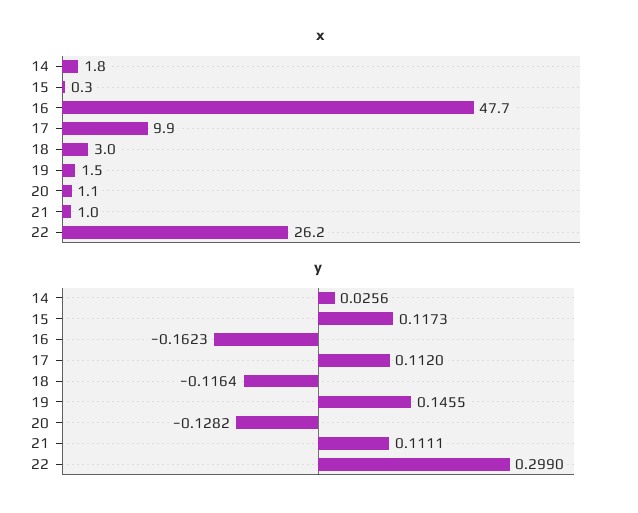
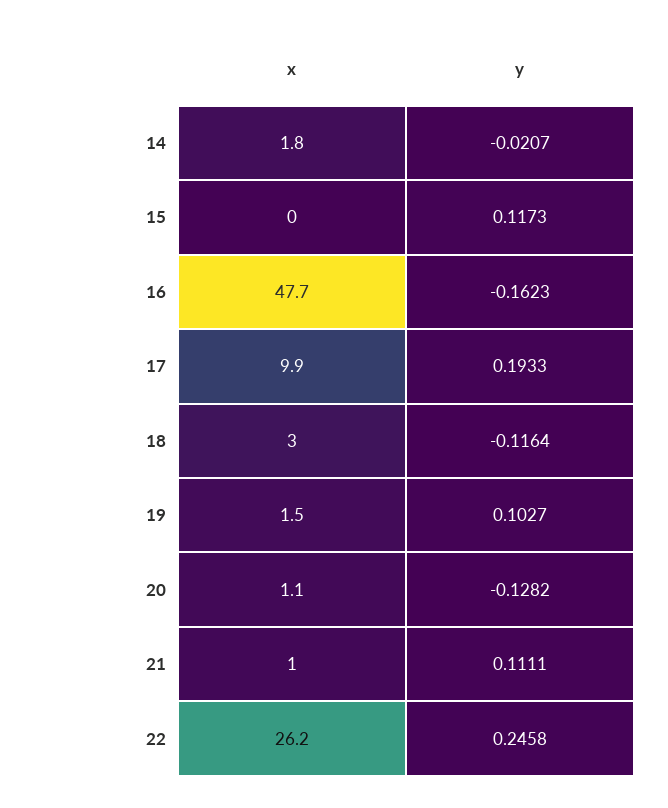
  {
    "x": {
      "14": 1.8,
-     "15": 0.3,
+     "15": 0,
      "16": 47.7,
      "17": 9.9,
      "18": 3,
      "19": 1.5,
      "20": 1.1,
      "21": 1,
      "22": 26.2
    },
    "y": {
-     "14": 0.0256,
+     "14": -0.0207,
      "15": 0.1173,
      "16": -0.1623,
-     "17": 0.112,
+     "17": 0.1933,
      "18": -0.1164,
-     "19": 0.1455,
+     "19": 0.1027,
      "20": -0.1282,
      "21": 0.1111,
-     "22": 0.299
+     "22": 0.2458
    }
  }

